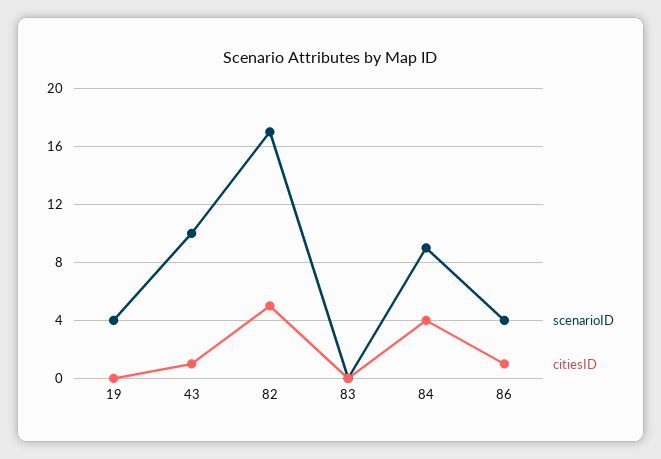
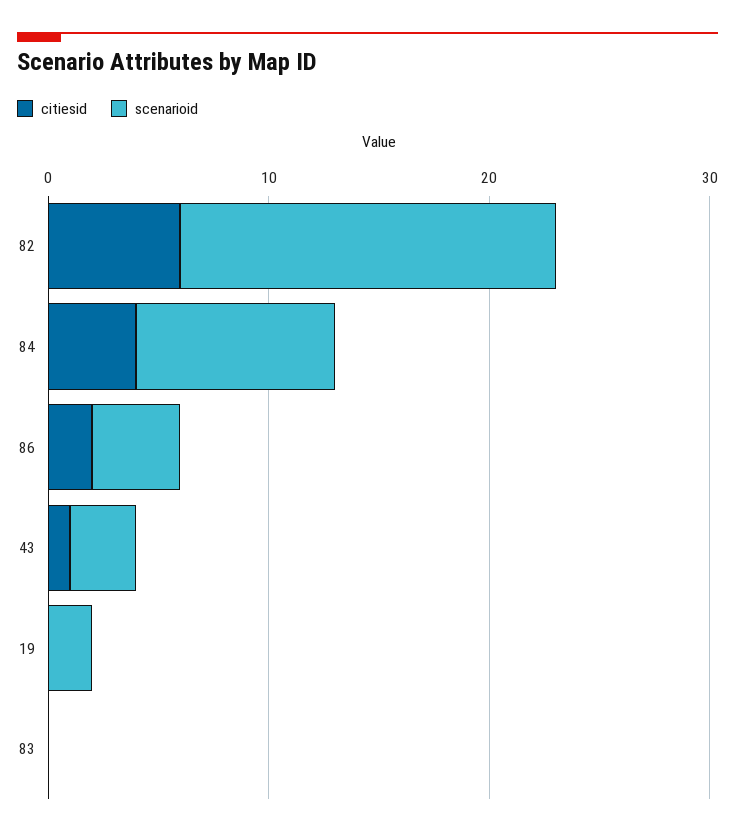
  {
    "scenarioID": {
-     "19": 4,
+     "19": 2,
-     "43": 10,
+     "43": 3,
      "82": 17,
      "83": 0,
      "84": 9,
      "86": 4
    },
    "citiesID": {
      "19": 0,
      "43": 1,
-     "82": 5,
+     "82": 6,
      "83": 0,
      "84": 4,
-     "86": 1
+     "86": 2
    }
  }

